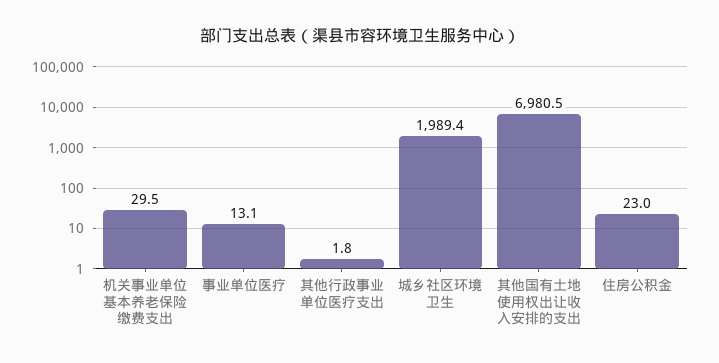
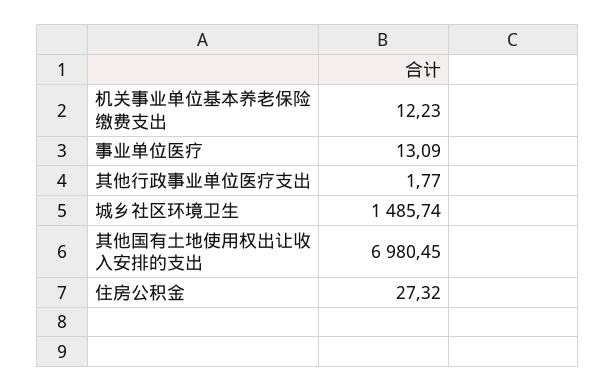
  {
-   "机关事业单位基本养老保险缴费支出": 29.5,
+   "机关事业单位基本养老保险缴费支出": 12.23,
    "事业单位医疗": 13.09,
    "其他行政事业单位医疗支出": 1.77,
-   "城乡社区环境卫生": 1989.4,
+   "城乡社区环境卫生": 1485.74,
    "其他国有土地使用权出让收入安排的支出": 6980.45,
-   "住房公积金": 23
+   "住房公积金": 27.32
  }

